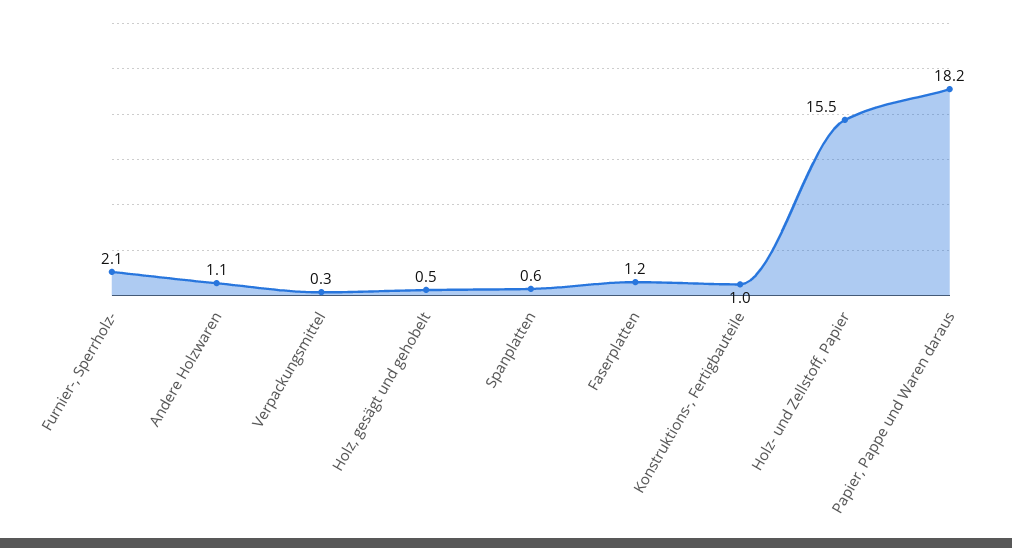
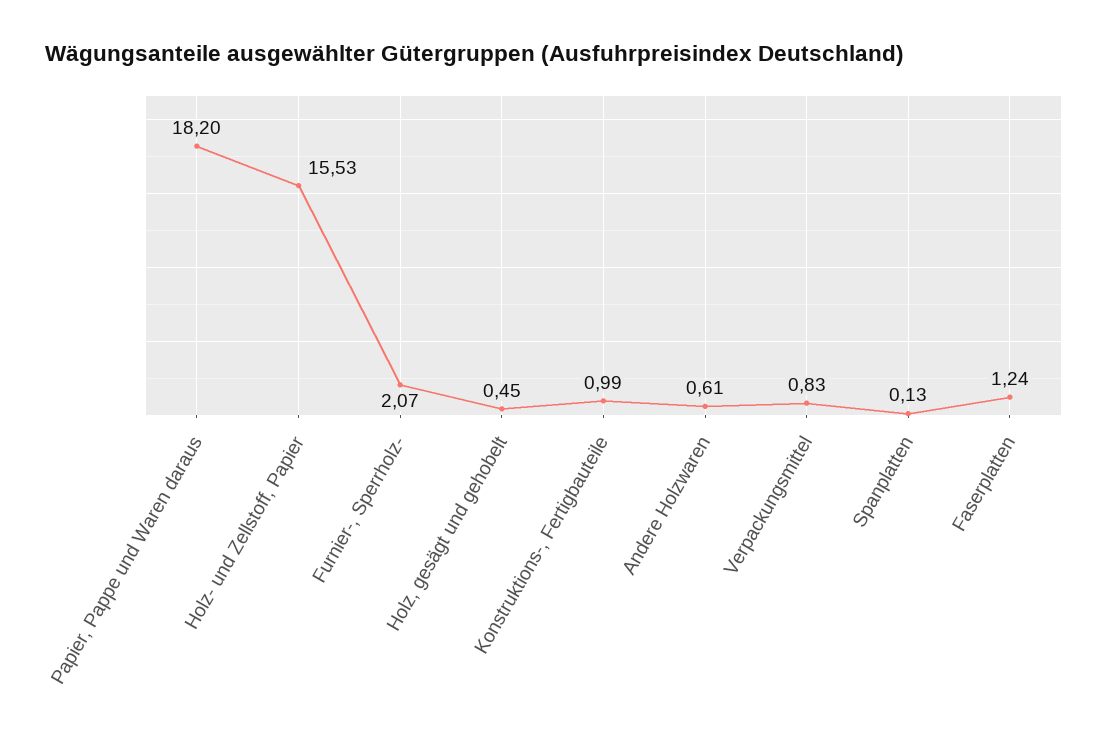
  {
    "Furnier-, Sperrholz-": 2.07,
-   "Andere Holzwaren": 1.1,
+   "Andere Holzwaren": 0.61,
-   "Verpackungsmittel": 0.3,
+   "Verpackungsmittel": 0.83,
    "Holz, gesägt und gehobelt": 0.45,
-   "Spanplatten": 0.6,
+   "Spanplatten": 0.13,
    "Faserplatten": 1.24,
    "Konstruktions-, Fertigbauteile": 0.99,
    "Holz- und Zellstoff, Papier": 15.53,
    "Papier, Pappe und Waren daraus": 18.2
  }

